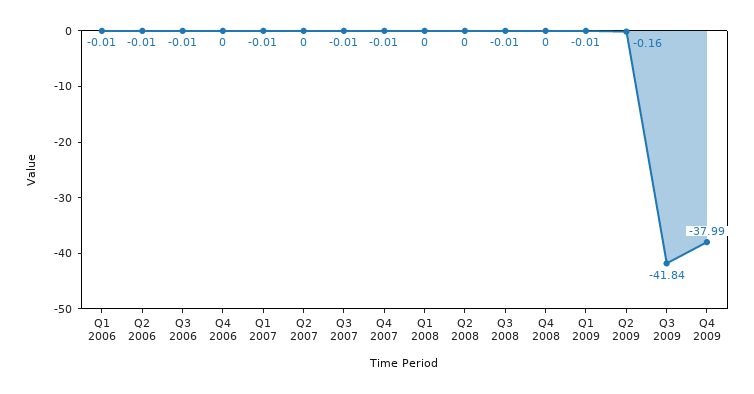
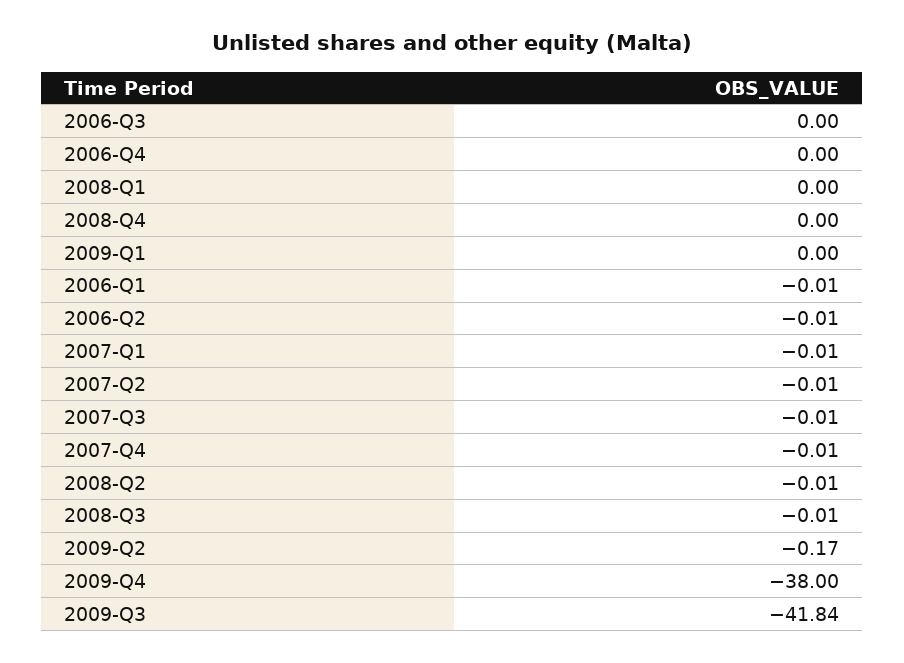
  {
    "Q1 2006": -0.01,
    "Q2 2006": -0.01,
-   "Q3 2006": -0.01,
+   "Q3 2006": 0,
    "Q4 2006": 0,
    "Q1 2007": -0.01,
-   "Q2 2007": 0,
+   "Q2 2007": -0.01,
    "Q3 2007": -0.01,
    "Q4 2007": -0.01,
    "Q1 2008": 0,
-   "Q2 2008": 0,
+   "Q2 2008": -0.01,
    "Q3 2008": -0.01,
    "Q4 2008": 0,
-   "Q1 2009": -0.01,
+   "Q1 2009": 0,
-   "Q2 2009": -0.16,
+   "Q2 2009": -0.17,
    "Q3 2009": -41.84,
-   "Q4 2009": -37.99
+   "Q4 2009": -38
  }

